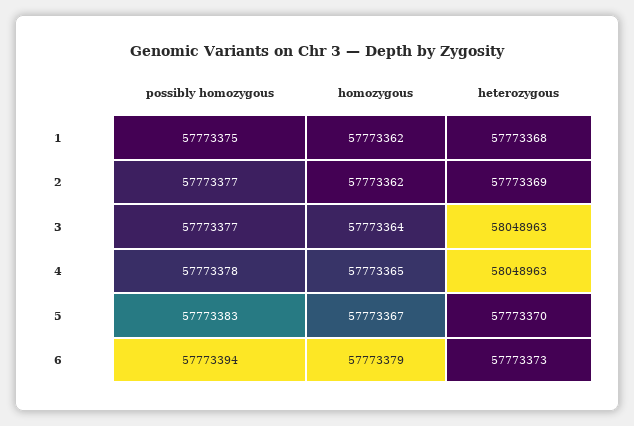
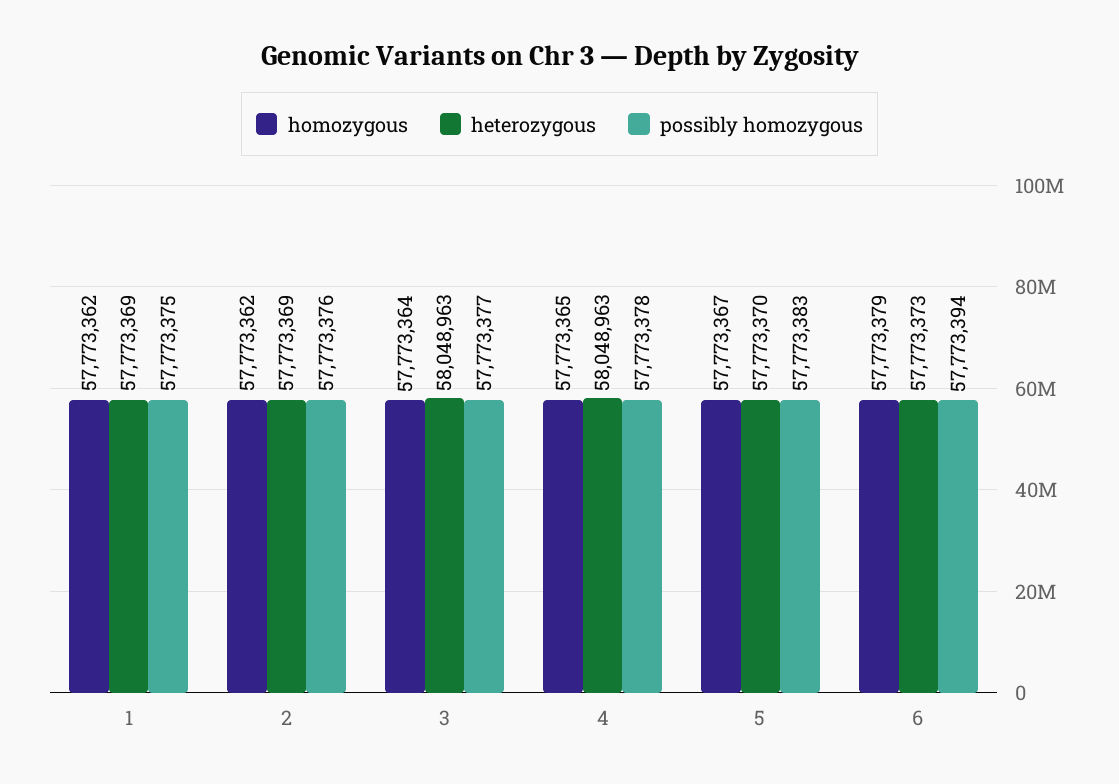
  {
    "possibly homozygous": {
      "1": 57773375,
-     "2": 57773377,
+     "2": 57773376,
      "3": 57773377,
      "4": 57773378,
      "5": 57773383,
      "6": 57773394
    },
    "homozygous": {
      "1": 57773362,
      "2": 57773362,
      "3": 57773364,
      "4": 57773365,
      "5": 57773367,
      "6": 57773379
    },
    "heterozygous": {
-     "1": 57773368,
+     "1": 57773369,
      "2": 57773369,
      "3": 58048963,
      "4": 58048963,
      "5": 57773370,
      "6": 57773373
    }
  }

